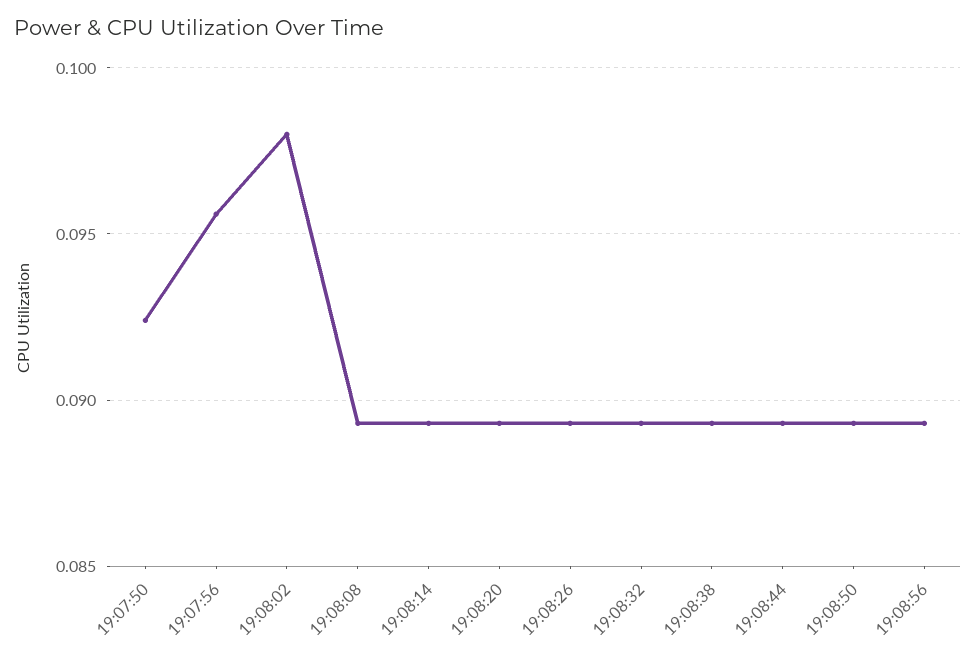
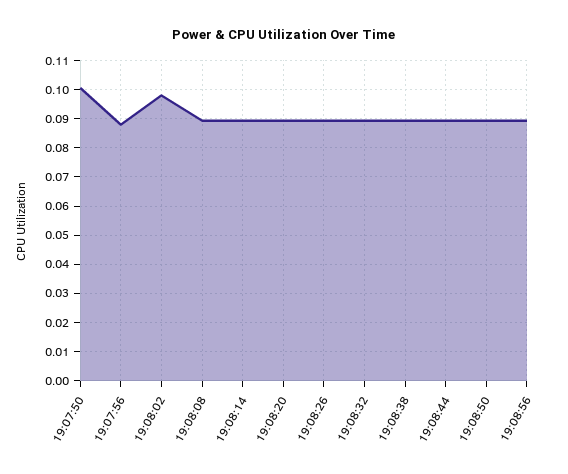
  {
-   "19:07:50": 0.0925,
+   "19:07:50": 0.1,
-   "19:07:56": 0.0955,
+   "19:07:56": 0.0875,
    "19:08:02": 0.098,
    "19:08:08": 0.0895,
    "19:08:14": 0.0895,
    "19:08:20": 0.0895,
    "19:08:26": 0.0895,
    "19:08:32": 0.0895,
    "19:08:38": 0.0895,
    "19:08:44": 0.0895,
    "19:08:50": 0.0895,
    "19:08:56": 0.0895
  }

